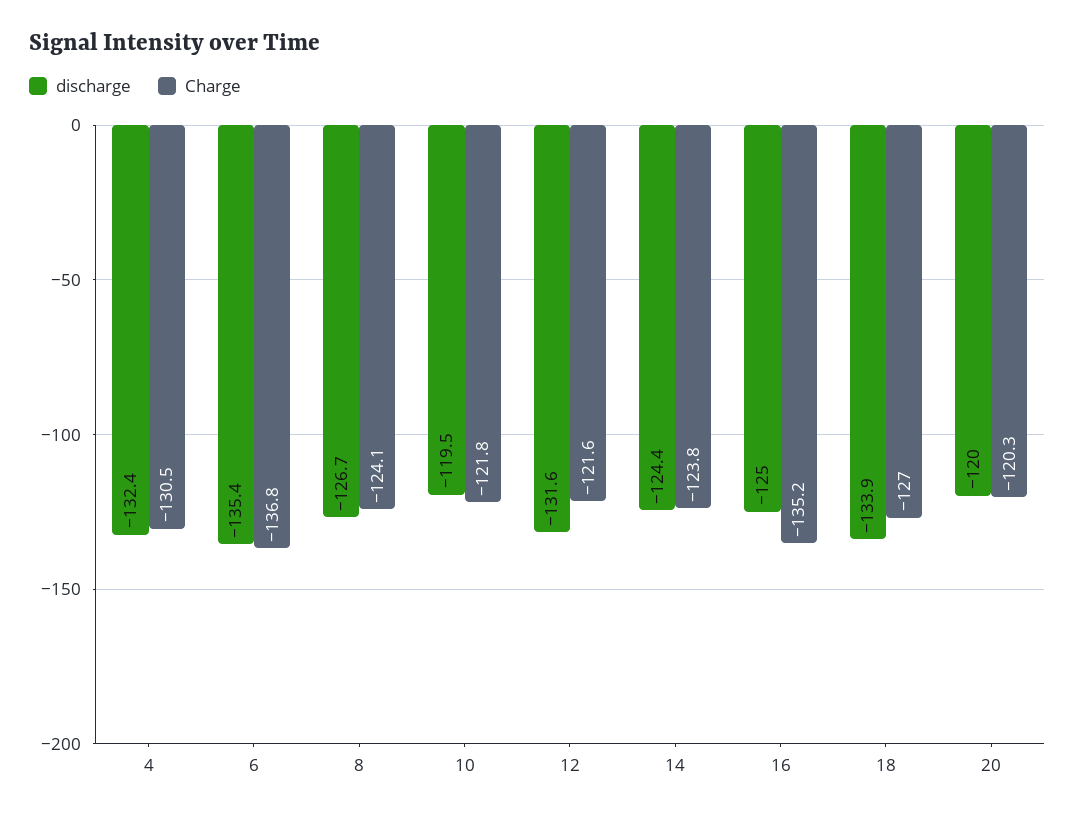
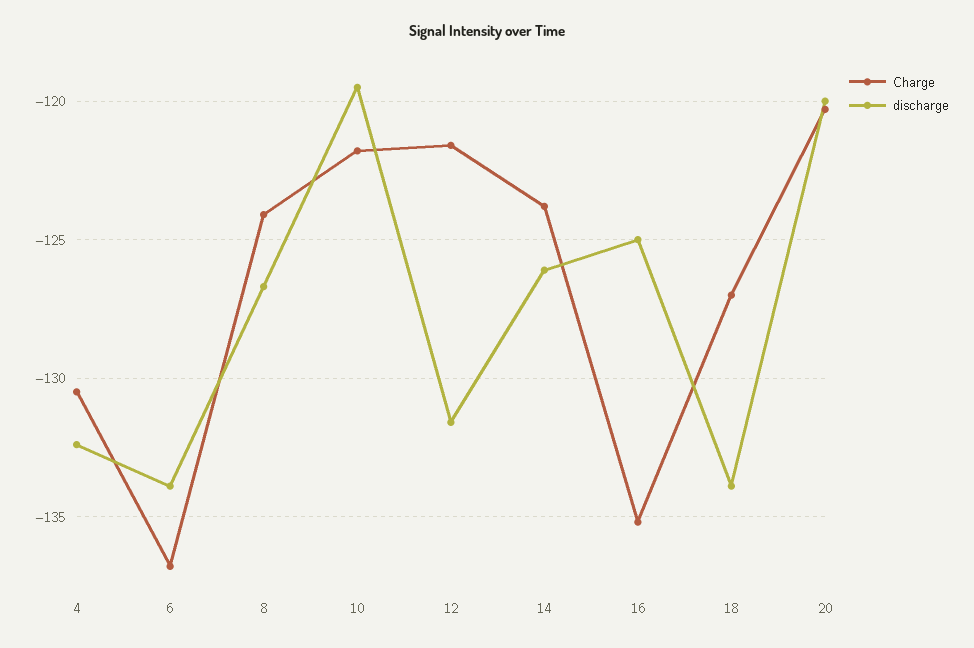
  {
    "discharge": {
      "4": -132.4,
-     "6": -135.4,
+     "6": -134,
      "8": -126.7,
      "10": -119.5,
      "12": -131.6,
-     "14": -124.4,
+     "14": -126,
      "16": -125,
      "18": -133.9,
      "20": -120
    },
    "Charge": {
      "4": -130.5,
      "6": -136.8,
      "8": -124.1,
      "10": -121.8,
      "12": -121.6,
      "14": -123.8,
      "16": -135.2,
      "18": -127,
      "20": -120.3
    }
  }

